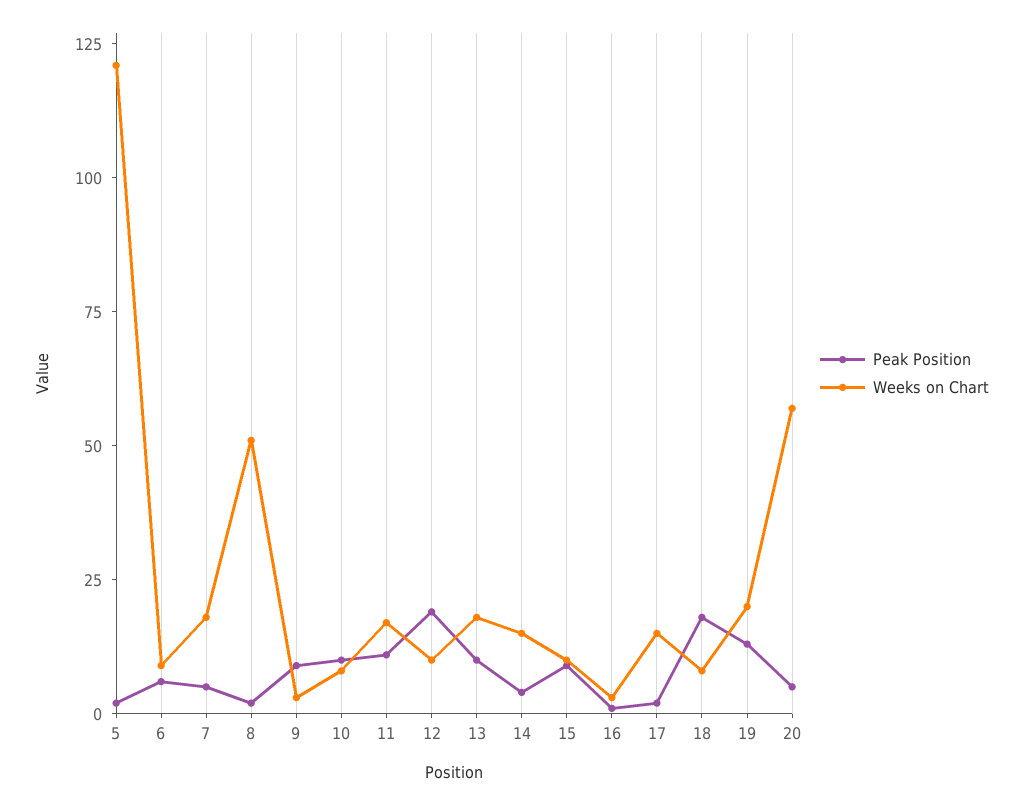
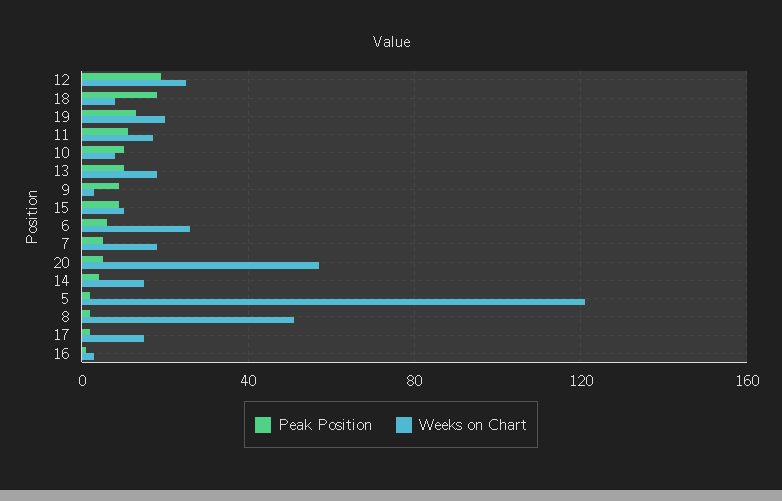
  {
    "Peak Position": {
      "5": 0,
      "6": 5,
      "7": 5,
      "8": 0,
      "9": 10,
      "10": 10,
      "11": 10,
      "12": 20,
      "13": 10,
      "14": 5,
      "15": 10,
      "16": 0,
      "17": 0,
      "18": 20,
      "19": 15,
      "20": 5
    },
    "Weeks on Chart": {
      "5": 120,
-     "6": 10,
+     "6": 25,
      "7": 20,
      "8": 50,
      "9": 5,
      "10": 10,
      "11": 15,
-     "12": 10,
+     "12": 25,
      "13": 20,
      "14": 15,
      "15": 10,
      "16": 5,
      "17": 15,
      "18": 10,
      "19": 20,
      "20": 55
    }
  }

